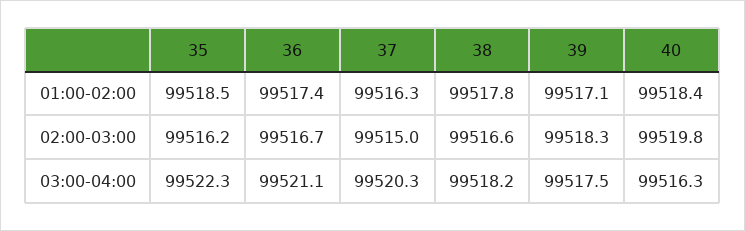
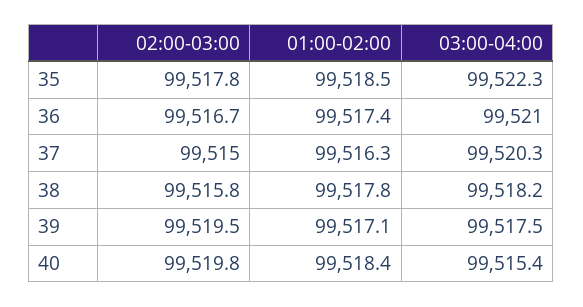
  {
    "35": {
      "01:00-02:00": 99518.5,
-     "02:00-03:00": 99516.2,
+     "02:00-03:00": 99517.8,
      "03:00-04:00": 99522.3
    },
    "36": {
      "01:00-02:00": 99517.4,
      "02:00-03:00": 99516.7,
-     "03:00-04:00": 99521.1
+     "03:00-04:00": 99521
    },
    "37": {
      "01:00-02:00": 99516.3,
      "02:00-03:00": 99515,
      "03:00-04:00": 99520.3
    },
    "38": {
      "01:00-02:00": 99517.8,
-     "02:00-03:00": 99516.6,
+     "02:00-03:00": 99515.8,
      "03:00-04:00": 99518.2
    },
    "39": {
      "01:00-02:00": 99517.1,
-     "02:00-03:00": 99518.3,
+     "02:00-03:00": 99519.5,
      "03:00-04:00": 99517.5
    },
    "40": {
      "01:00-02:00": 99518.4,
      "02:00-03:00": 99519.8,
-     "03:00-04:00": 99516.3
+     "03:00-04:00": 99515.4
    }
  }

